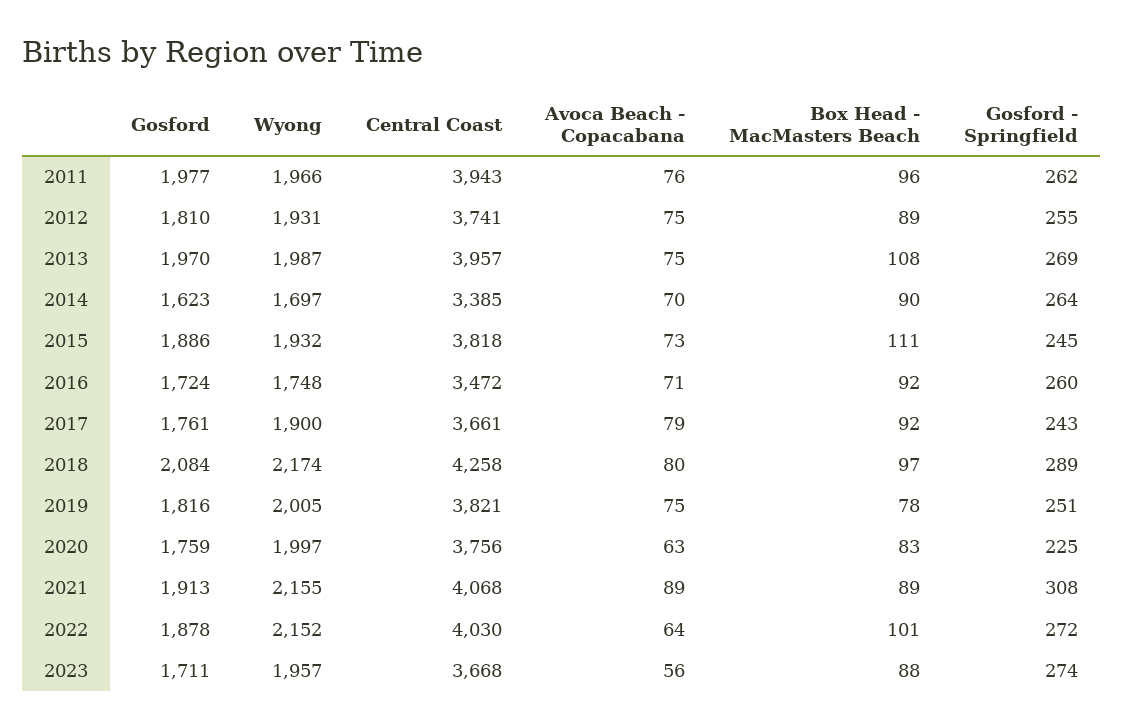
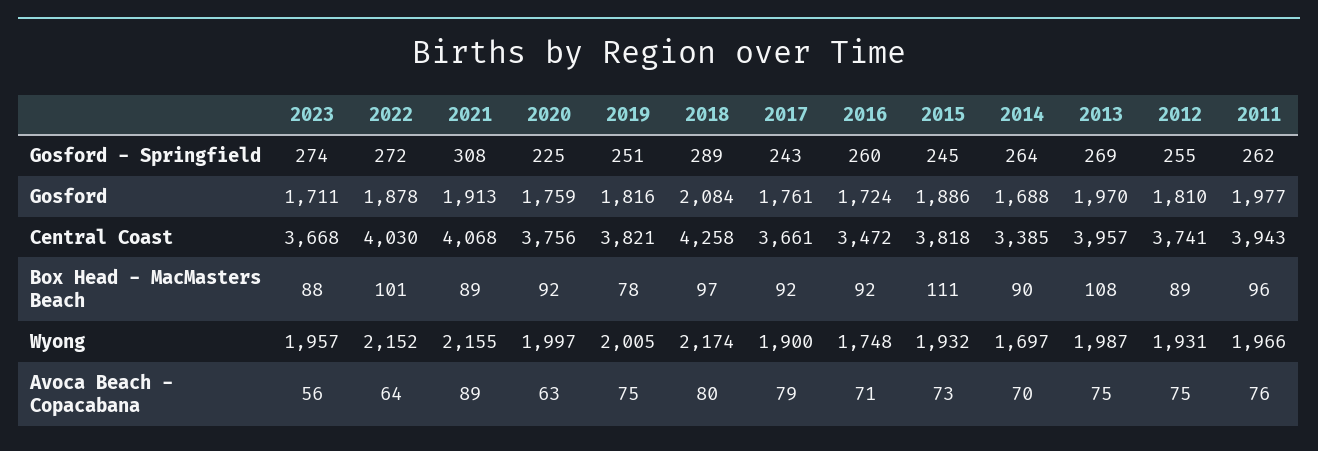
  {
    "Gosford": {
      "2011": 1977,
      "2012": 1810,
      "2013": 1970,
-     "2014": 1623,
+     "2014": 1688,
      "2015": 1886,
      "2016": 1724,
      "2017": 1761,
      "2018": 2084,
      "2019": 1816,
      "2020": 1759,
      "2021": 1913,
      "2022": 1878,
      "2023": 1711
    },
    "Wyong": {
      "2011": 1966,
      "2012": 1931,
      "2013": 1987,
      "2014": 1697,
      "2015": 1932,
      "2016": 1748,
      "2017": 1900,
      "2018": 2174,
      "2019": 2005,
      "2020": 1997,
      "2021": 2155,
      "2022": 2152,
      "2023": 1957
    },
    "Central Coast": {
      "2011": 3943,
      "2012": 3741,
      "2013": 3957,
      "2014": 3385,
      "2015": 3818,
      "2016": 3472,
      "2017": 3661,
      "2018": 4258,
      "2019": 3821,
      "2020": 3756,
      "2021": 4068,
      "2022": 4030,
      "2023": 3668
    },
    "Avoca Beach - Copacabana": {
      "2011": 76,
      "2012": 75,
      "2013": 75,
      "2014": 70,
      "2015": 73,
      "2016": 71,
      "2017": 79,
      "2018": 80,
      "2019": 75,
      "2020": 63,
      "2021": 89,
      "2022": 64,
      "2023": 56
    },
    "Box Head - MacMasters Beach": {
      "2011": 96,
      "2012": 89,
      "2013": 108,
      "2014": 90,
      "2015": 111,
      "2016": 92,
      "2017": 92,
      "2018": 97,
      "2019": 78,
-     "2020": 83,
+     "2020": 92,
      "2021": 89,
      "2022": 101,
      "2023": 88
    },
    "Gosford - Springfield": {
      "2011": 262,
      "2012": 255,
      "2013": 269,
      "2014": 264,
      "2015": 245,
      "2016": 260,
      "2017": 243,
      "2018": 289,
      "2019": 251,
      "2020": 225,
      "2021": 308,
      "2022": 272,
      "2023": 274
    }
  }

